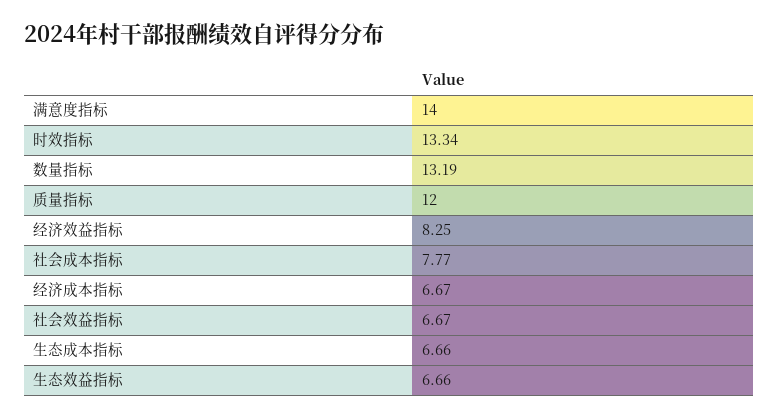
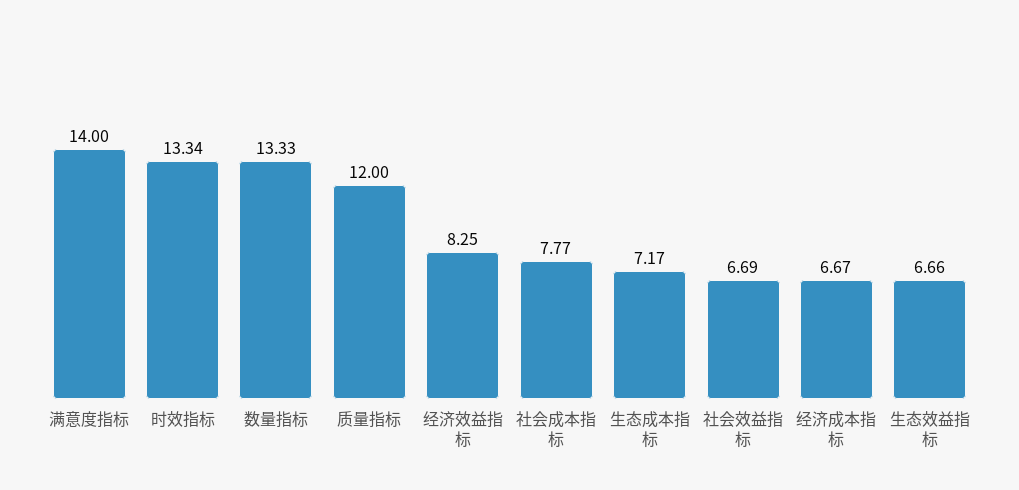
  {
    "满意度指标": 14,
    "时效指标": 13.34,
-   "数量指标": 13.19,
+   "数量指标": 13.33,
    "质量指标": 12,
    "经济效益指标": 8.25,
    "社会成本指标": 7.77,
    "经济成本指标": 6.67,
-   "社会效益指标": 6.67,
+   "社会效益指标": 6.69,
-   "生态成本指标": 6.66,
+   "生态成本指标": 7.17,
    "生态效益指标": 6.66
  }

